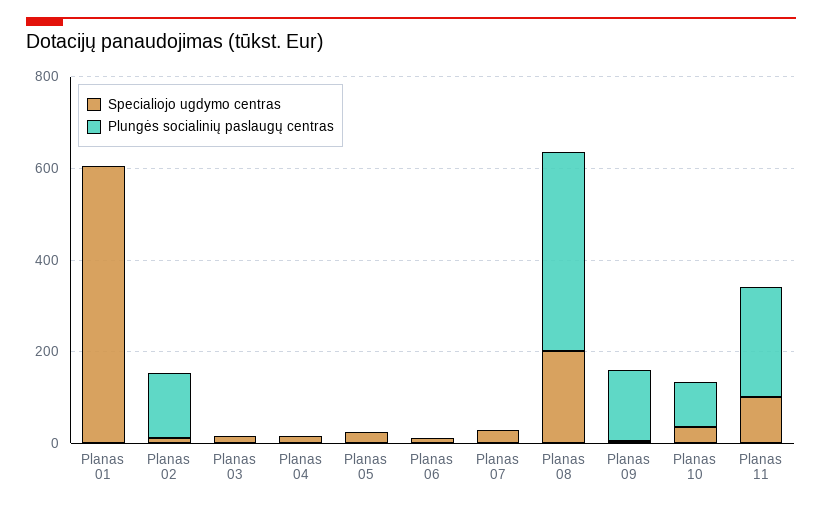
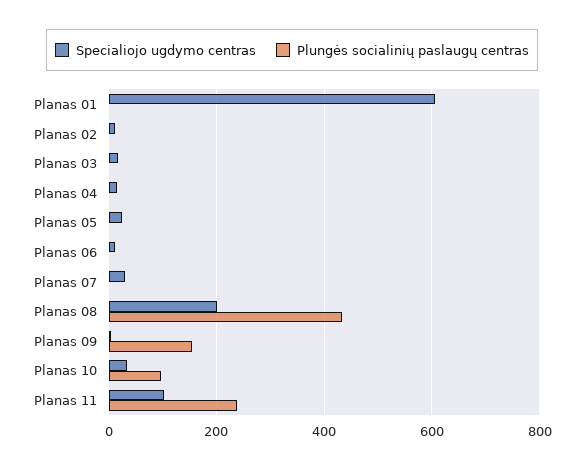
  {
    "Specialiojo ugdymo centras": {
      "Planas 01": 600,
      "Planas 02": 20,
      "Planas 03": 20,
      "Planas 04": 20,
      "Planas 05": 20,
      "Planas 06": 20,
      "Planas 07": 20,
      "Planas 08": 200,
      "Planas 09": 0,
      "Planas 10": 40,
      "Planas 11": 100
    },
    "Plungės socialinių paslaugų centras": {
      "Planas 01": 0,
-     "Planas 02": 150,
+     "Planas 02": 0,
      "Planas 03": 0,
      "Planas 04": 0,
      "Planas 05": 0,
      "Planas 06": 0,
      "Planas 07": 0,
      "Planas 08": 440,
      "Planas 09": 160,
      "Planas 10": 100,
      "Planas 11": 240
    }
  }

